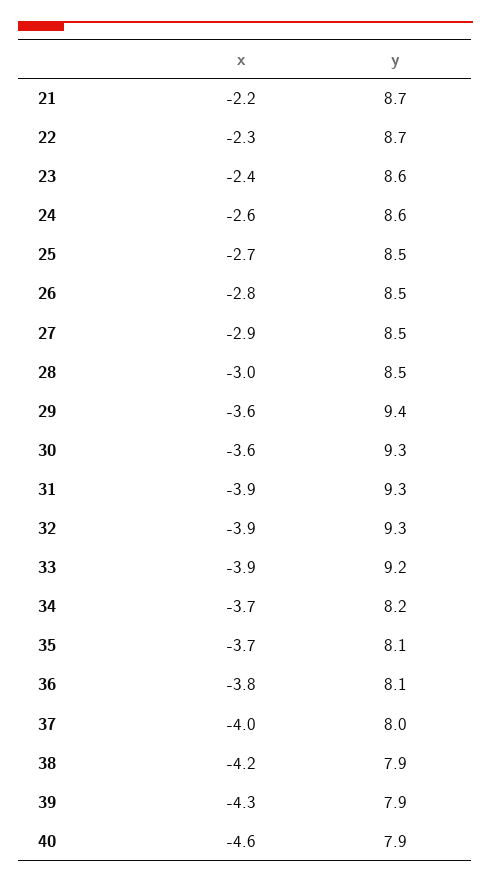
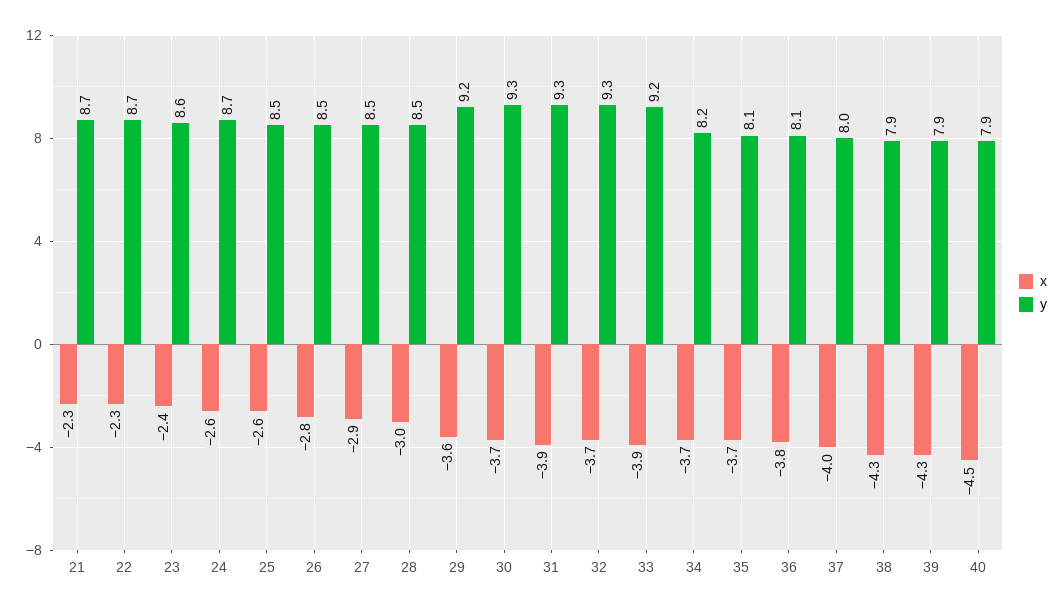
  {
    "x": {
-     "21": -2.2,
+     "21": -2.3,
      "22": -2.3,
      "23": -2.4,
      "24": -2.6,
-     "25": -2.7,
+     "25": -2.6,
      "26": -2.8,
      "27": -2.9,
      "28": -3,
      "29": -3.6,
-     "30": -3.6,
+     "30": -3.7,
      "31": -3.9,
-     "32": -3.9,
+     "32": -3.7,
      "33": -3.9,
      "34": -3.7,
      "35": -3.7,
      "36": -3.8,
      "37": -4,
-     "38": -4.2,
+     "38": -4.3,
      "39": -4.3,
-     "40": -4.6
+     "40": -4.5
    },
    "y": {
      "21": 8.7,
      "22": 8.7,
      "23": 8.6,
-     "24": 8.6,
+     "24": 8.7,
      "25": 8.5,
      "26": 8.5,
      "27": 8.5,
      "28": 8.5,
-     "29": 9.4,
+     "29": 9.2,
      "30": 9.3,
      "31": 9.3,
      "32": 9.3,
      "33": 9.2,
      "34": 8.2,
      "35": 8.1,
      "36": 8.1,
      "37": 8,
      "38": 7.9,
      "39": 7.9,
      "40": 7.9
    }
  }

